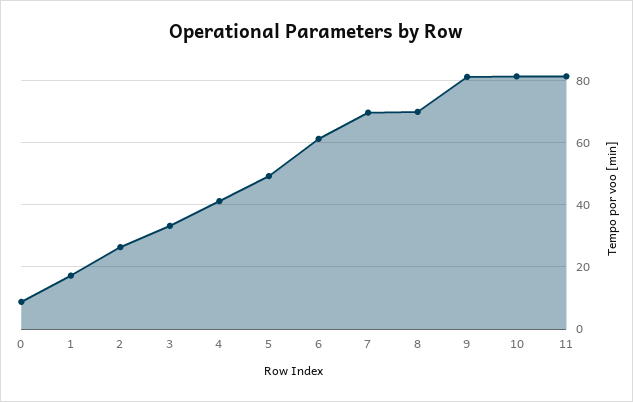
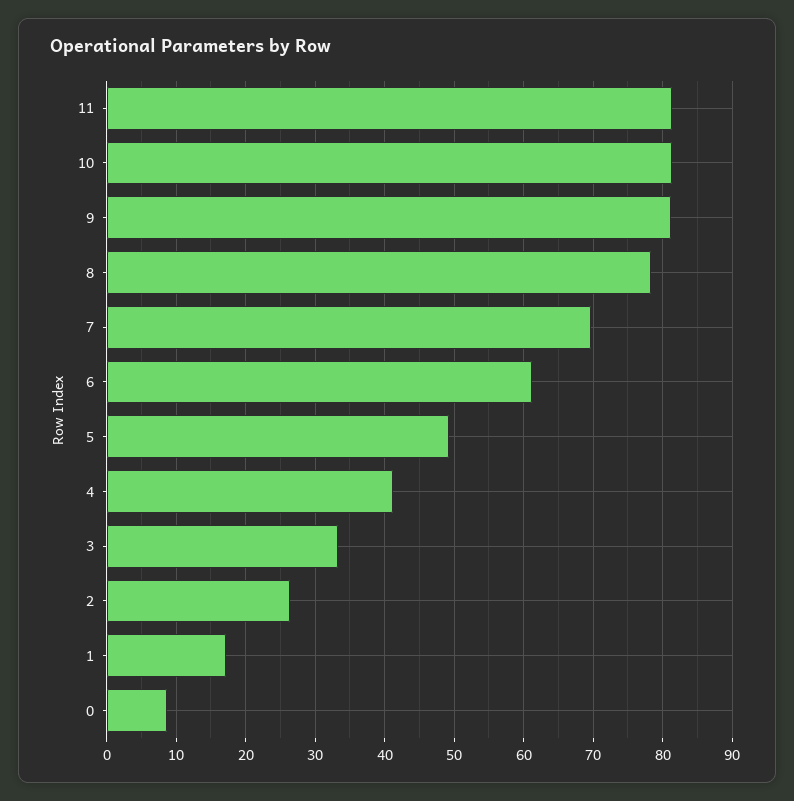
  {
    "0": 9,
    "1": 17,
    "2": 26,
    "3": 33,
    "4": 41,
    "5": 49,
    "6": 61,
    "7": 70,
-   "8": 70,
+   "8": 78,
    "9": 81,
    "10": 81,
    "11": 81
  }

